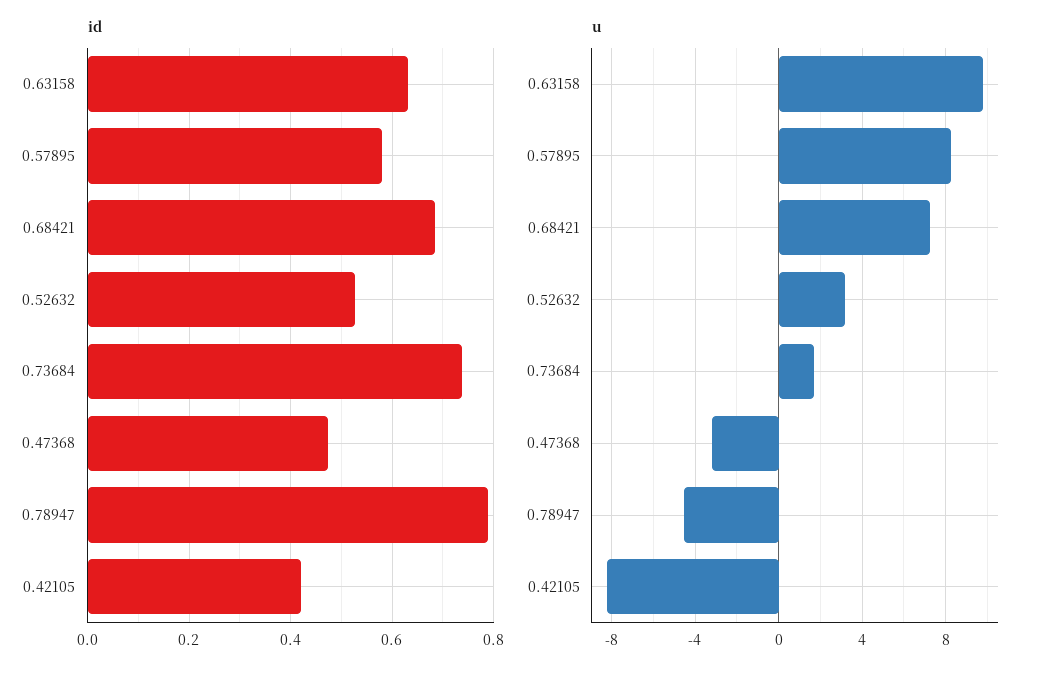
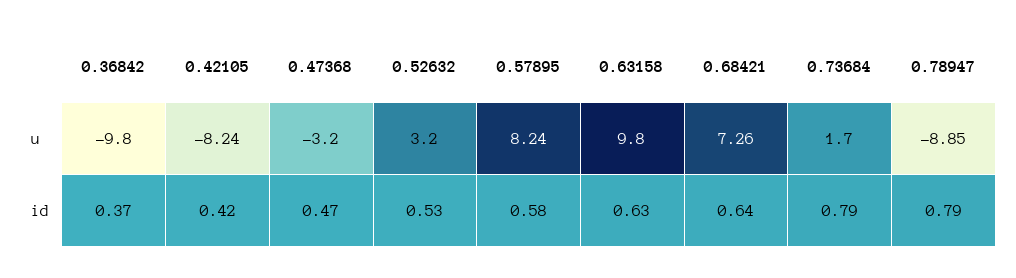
  {
    "id": {
      "0.63158": 0.63,
      "0.57895": 0.58,
-     "0.68421": 0.68,
+     "0.68421": 0.64,
      "0.52632": 0.53,
-     "0.73684": 0.74,
+     "0.73684": 0.79,
      "0.47368": 0.47,
      "0.78947": 0.79,
-     "0.42105": 0.42
+     "0.42105": 0.42,
+     "0.36842": 0.37
    },
    "u": {
      "0.63158": 9.8,
      "0.57895": 8.24,
      "0.68421": 7.26,
      "0.52632": 3.2,
      "0.73684": 1.7,
      "0.47368": -3.2,
-     "0.78947": -4.5,
+     "0.78947": -8.85,
-     "0.42105": -8.24
+     "0.42105": -8.24,
+     "0.36842": -9.8
    }
  }

